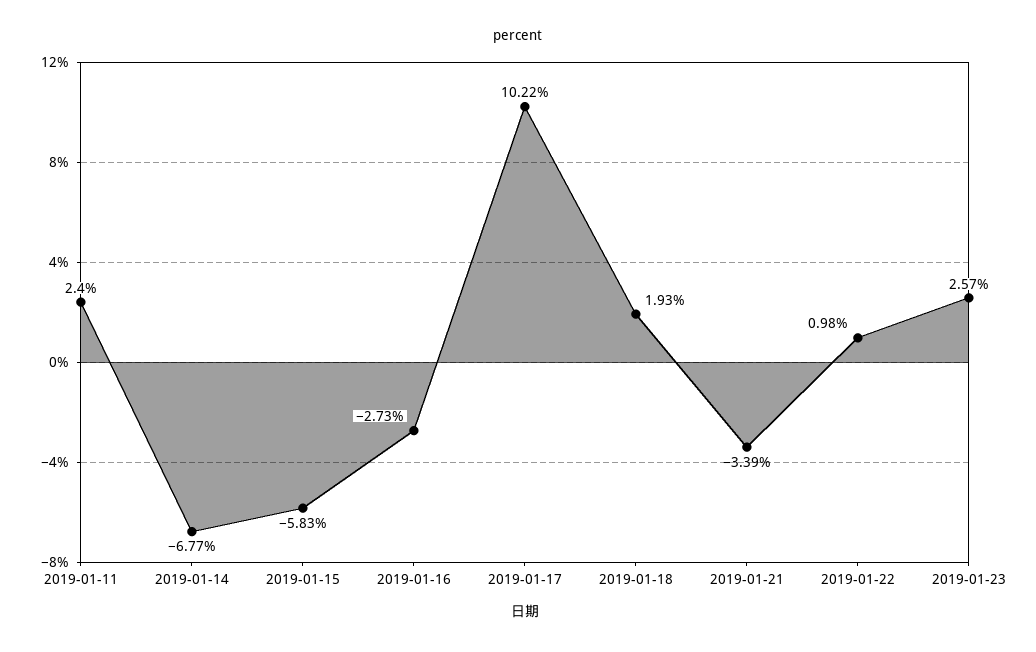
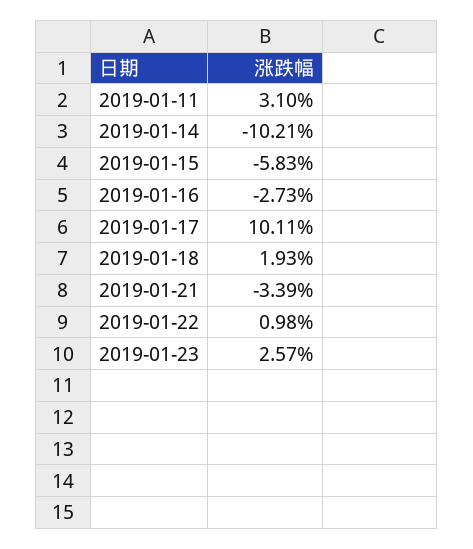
  {
-   "2019-01-11": 2.4,
+   "2019-01-11": 3.1,
-   "2019-01-14": -6.77,
+   "2019-01-14": -10.21,
    "2019-01-15": -5.83,
    "2019-01-16": -2.73,
-   "2019-01-17": 10.22,
+   "2019-01-17": 10.11,
    "2019-01-18": 1.93,
    "2019-01-21": -3.39,
    "2019-01-22": 0.98,
    "2019-01-23": 2.57
  }

